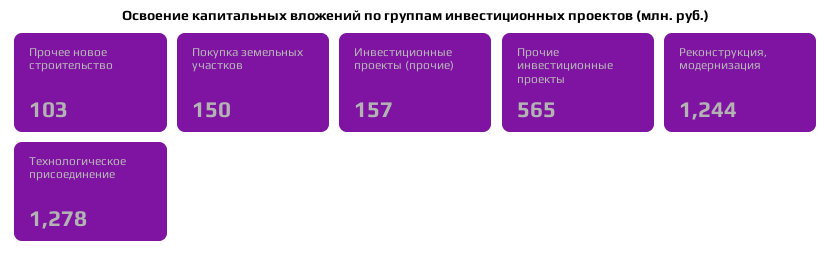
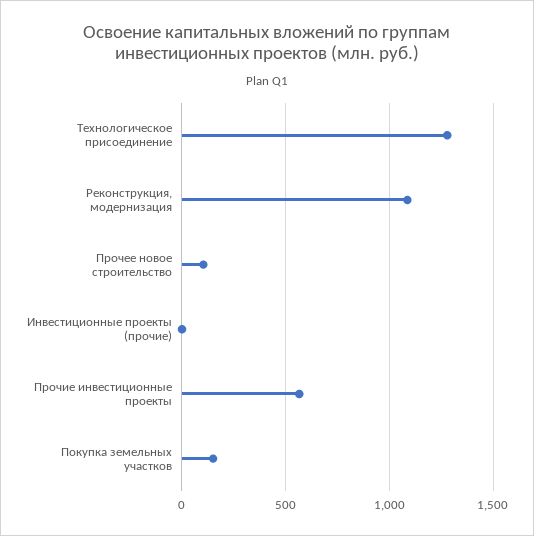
  {
    "Прочее новое строительство": 103,
    "Покупка земельных участков": 150,
-   "Инвестиционные проекты (прочие)": 157,
+   "Инвестиционные проекты (прочие)": 0,
    "Прочие инвестиционные проекты": 565,
-   "Реконструкция, модернизация": 1244,
+   "Реконструкция, модернизация": 1100,
    "Технологическое присоединение": 1278
  }

